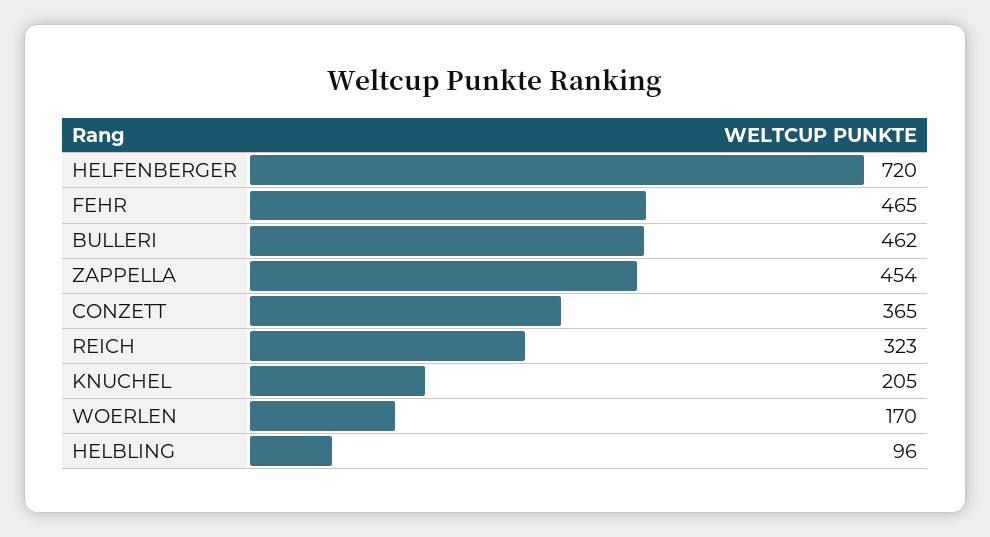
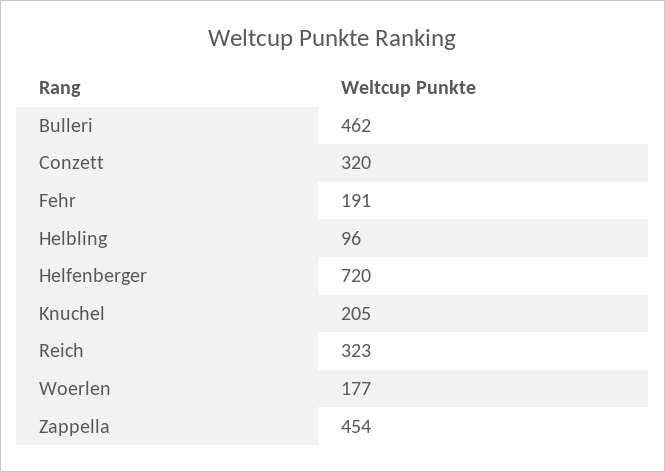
  {
    "HELFENBERGER": 720,
-   "FEHR": 465,
+   "FEHR": 191,
    "BULLERI": 462,
    "ZAPPELLA": 454,
-   "CONZETT": 365,
+   "CONZETT": 320,
    "REICH": 323,
    "KNUCHEL": 205,
-   "WOERLEN": 170,
+   "WOERLEN": 177,
    "HELBLING": 96
  }

